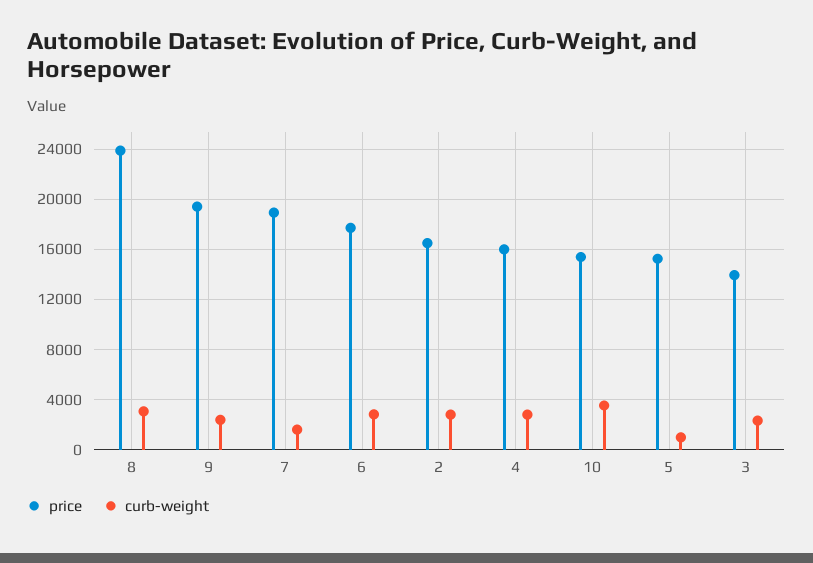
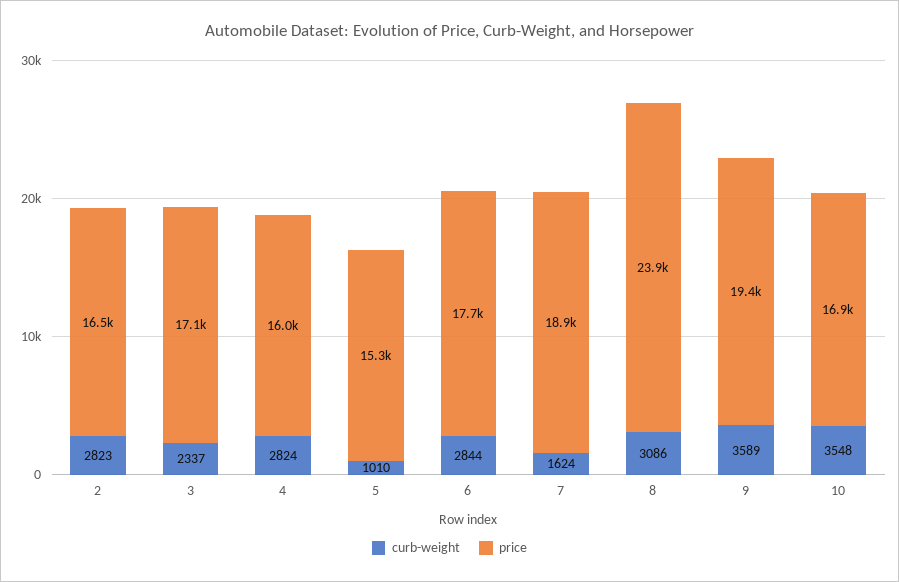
  {
    "price": {
      "8": 23900,
      "9": 19400,
      "7": 18900,
      "6": 17700,
      "2": 16500,
      "4": 16000,
-     "10": 15500,
+     "10": 16900,
      "5": 15300,
-     "3": 14000
+     "3": 17100
    },
    "curb-weight": {
      "8": 3086,
-     "9": 2500,
+     "9": 3589,
      "7": 1624,
      "6": 2844,
      "2": 2823,
      "4": 2824,
      "10": 3548,
      "5": 1010,
      "3": 2337
    }
  }

